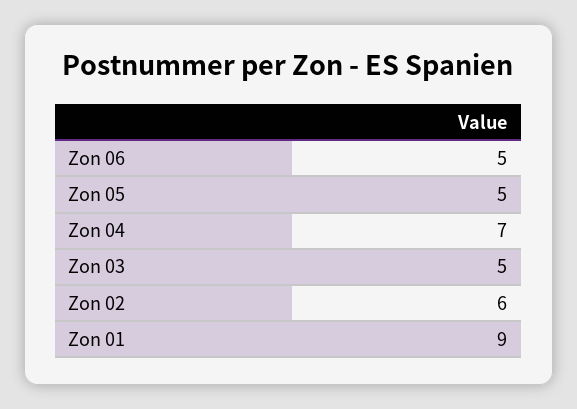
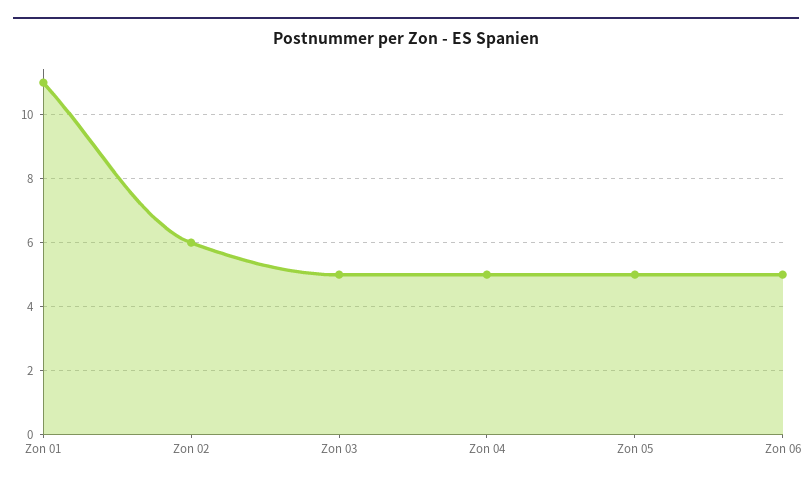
  {
    "Zon 06": 5,
    "Zon 05": 5,
-   "Zon 04": 7,
+   "Zon 04": 5,
    "Zon 03": 5,
    "Zon 02": 6,
-   "Zon 01": 9
+   "Zon 01": 11
  }

